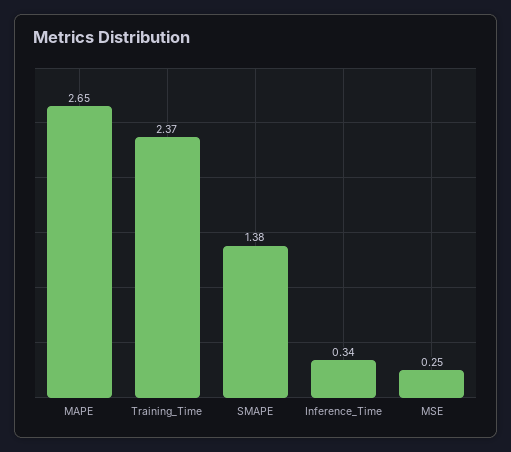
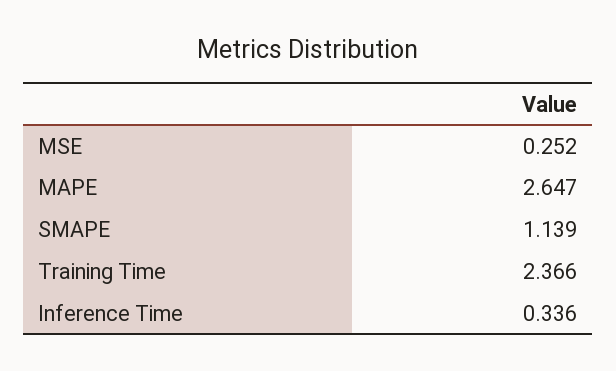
  {
    "MAPE": 2.647,
    "Training_Time": 2.366,
-   "SMAPE": 1.38,
+   "SMAPE": 1.139,
    "Inference_Time": 0.336,
    "MSE": 0.252
  }

